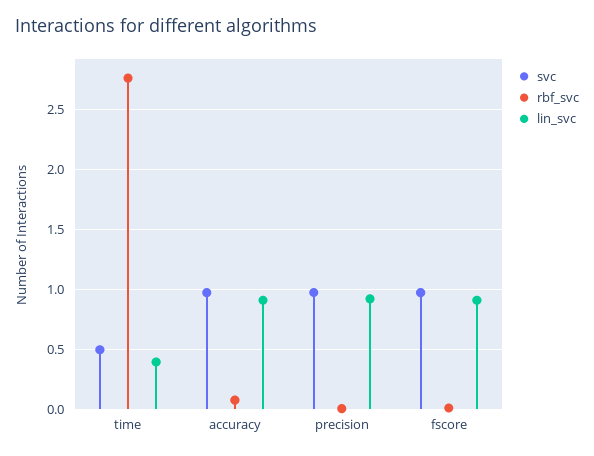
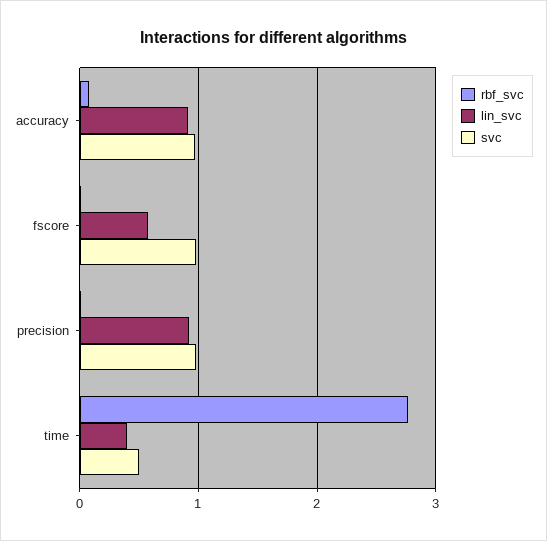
  {
    "svc": {
      "time": 0.5,
      "accuracy": 1,
      "precision": 1,
      "fscore": 1
    },
    "rbf_svc": {
      "time": 2.8,
      "accuracy": 0.1,
      "precision": 0,
      "fscore": 0
    },
    "lin_svc": {
      "time": 0.4,
      "accuracy": 0.9,
      "precision": 0.9,
-     "fscore": 0.9
+     "fscore": 0.6
    }
  }

